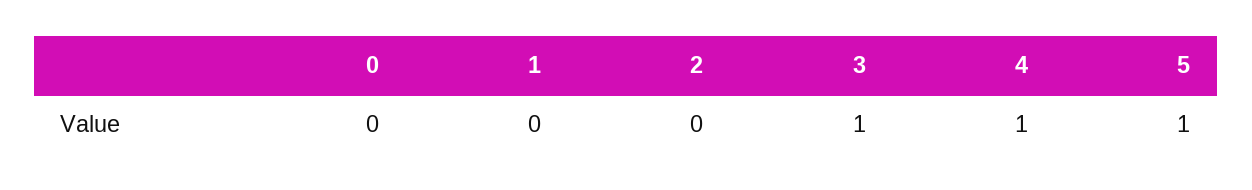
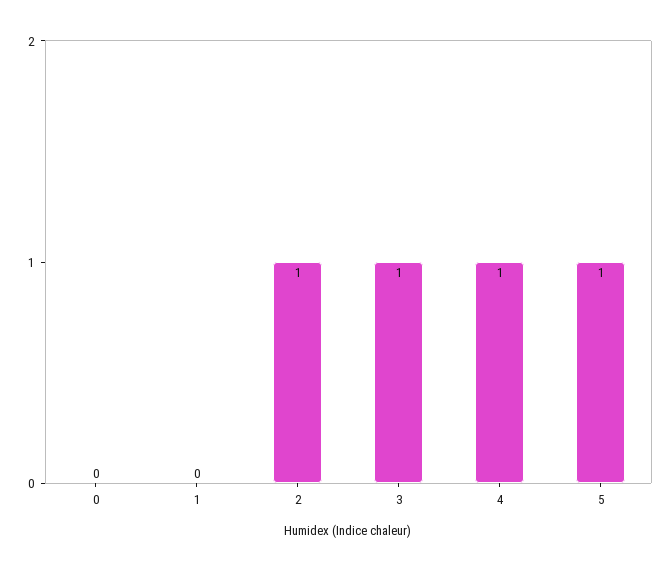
  {
    "0": 0,
    "1": 0,
-   "2": 0,
+   "2": 1,
    "3": 1,
    "4": 1,
    "5": 1
  }

